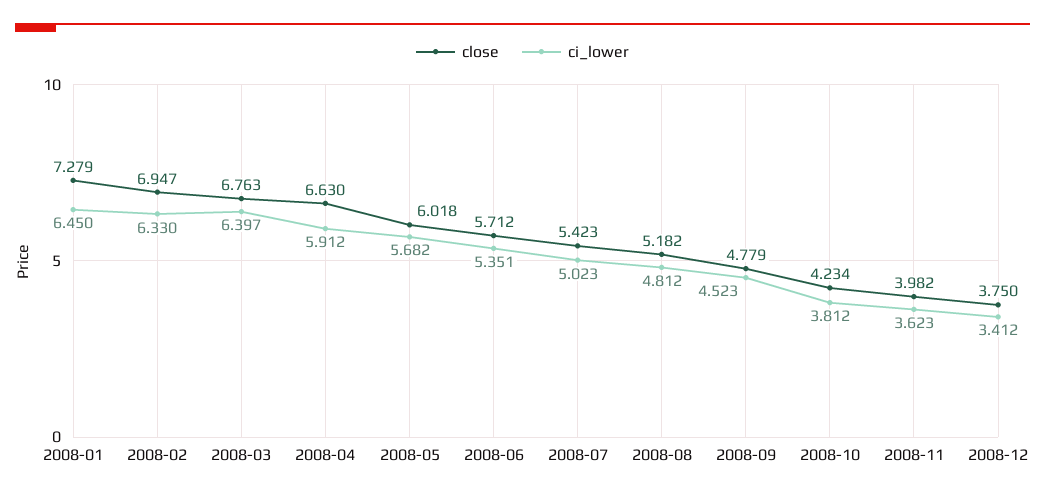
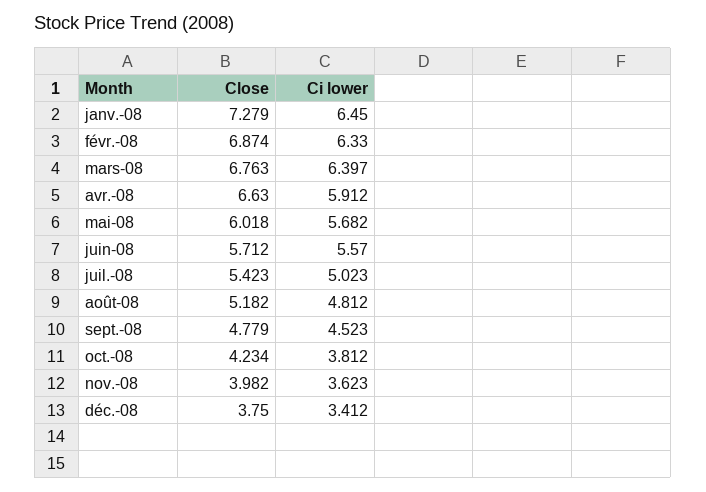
  {
    "close": {
      "2008-01": 7.279,
-     "2008-02": 6.947,
+     "2008-02": 6.874,
      "2008-03": 6.763,
      "2008-04": 6.63,
      "2008-05": 6.018,
      "2008-06": 5.712,
      "2008-07": 5.423,
      "2008-08": 5.182,
      "2008-09": 4.779,
      "2008-10": 4.234,
      "2008-11": 3.982,
      "2008-12": 3.75
    },
    "ci_lower": {
      "2008-01": 6.45,
      "2008-02": 6.33,
      "2008-03": 6.397,
      "2008-04": 5.912,
      "2008-05": 5.682,
-     "2008-06": 5.351,
+     "2008-06": 5.57,
      "2008-07": 5.023,
      "2008-08": 4.812,
      "2008-09": 4.523,
      "2008-10": 3.812,
      "2008-11": 3.623,
      "2008-12": 3.412
    }
  }

